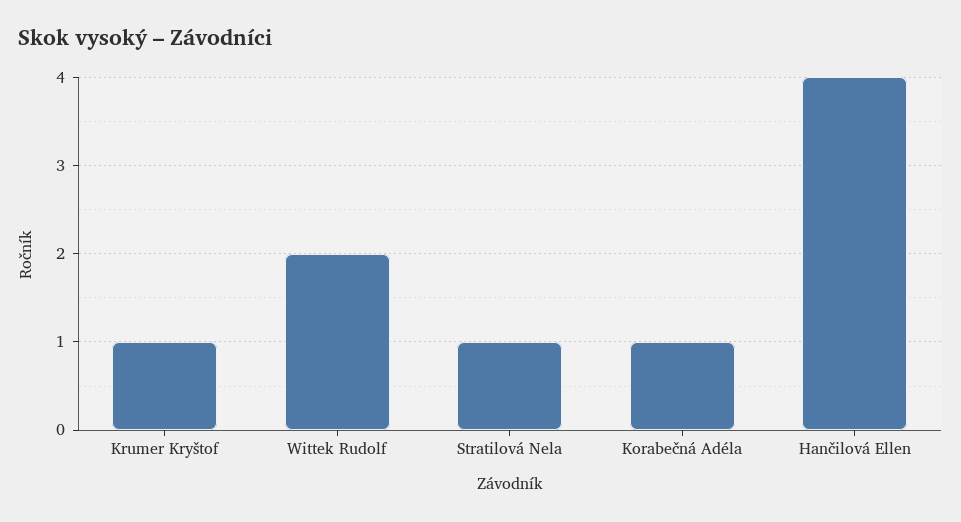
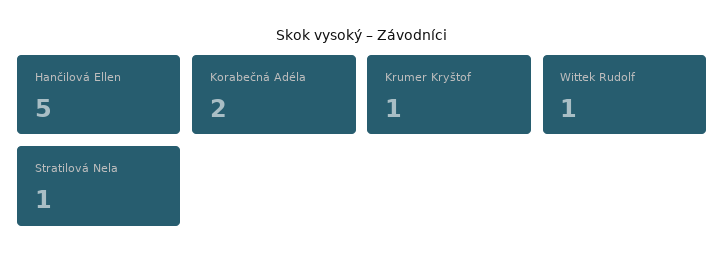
  {
    "Krumer Kryštof": 1,
-   "Wittek Rudolf": 2,
+   "Wittek Rudolf": 1,
    "Stratilová Nela": 1,
-   "Korabečná Adéla": 1,
+   "Korabečná Adéla": 2,
-   "Hančilová Ellen": 4
+   "Hančilová Ellen": 5
  }

